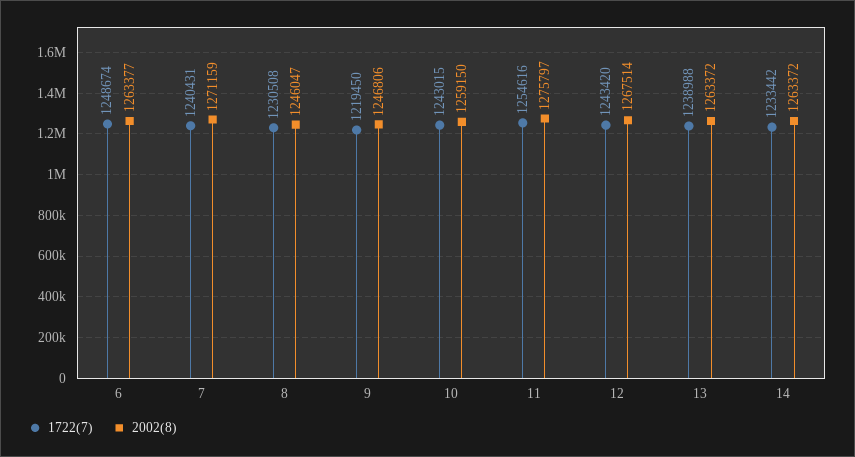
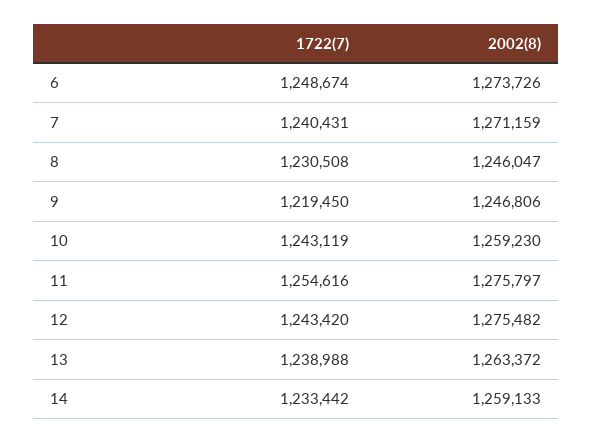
  {
    "1722(7)": {
      "6": 1248674,
      "7": 1240431,
      "8": 1230508,
      "9": 1219450,
-     "10": 1243015,
+     "10": 1243119,
      "11": 1254616,
      "12": 1243420,
      "13": 1238988,
      "14": 1233442
    },
    "2002(8)": {
-     "6": 1263377,
+     "6": 1273726,
      "7": 1271159,
      "8": 1246047,
      "9": 1246806,
-     "10": 1259150,
+     "10": 1259230,
      "11": 1275797,
-     "12": 1267514,
+     "12": 1275482,
      "13": 1263372,
-     "14": 1263372
+     "14": 1259133
    }
  }

